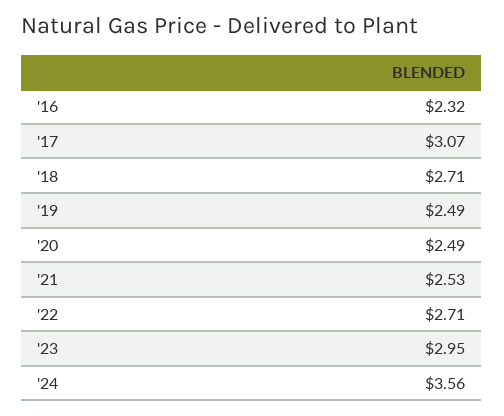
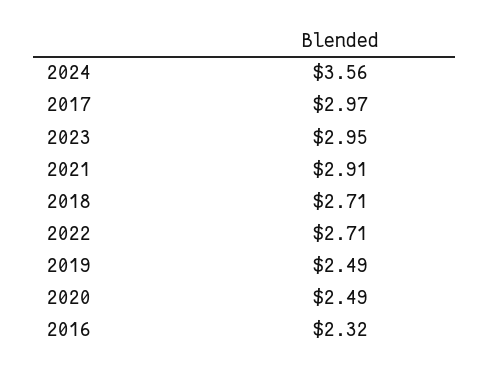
  {
    "'16": 2.32,
-   "'17": 3.07,
+   "'17": 2.97,
    "'18": 2.71,
    "'19": 2.49,
    "'20": 2.49,
-   "'21": 2.53,
+   "'21": 2.91,
    "'22": 2.71,
    "'23": 2.95,
    "'24": 3.56
  }

